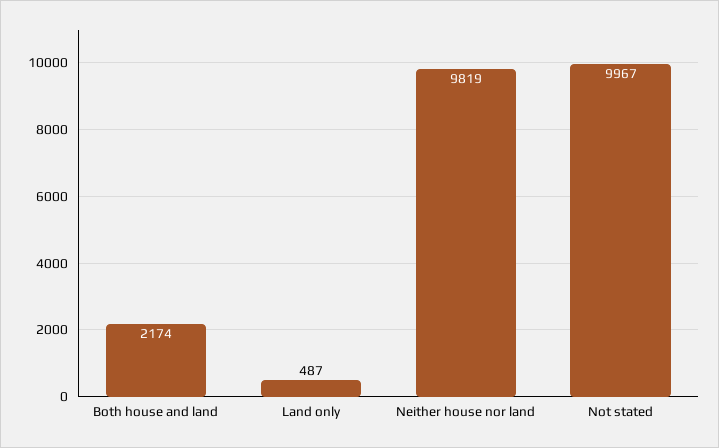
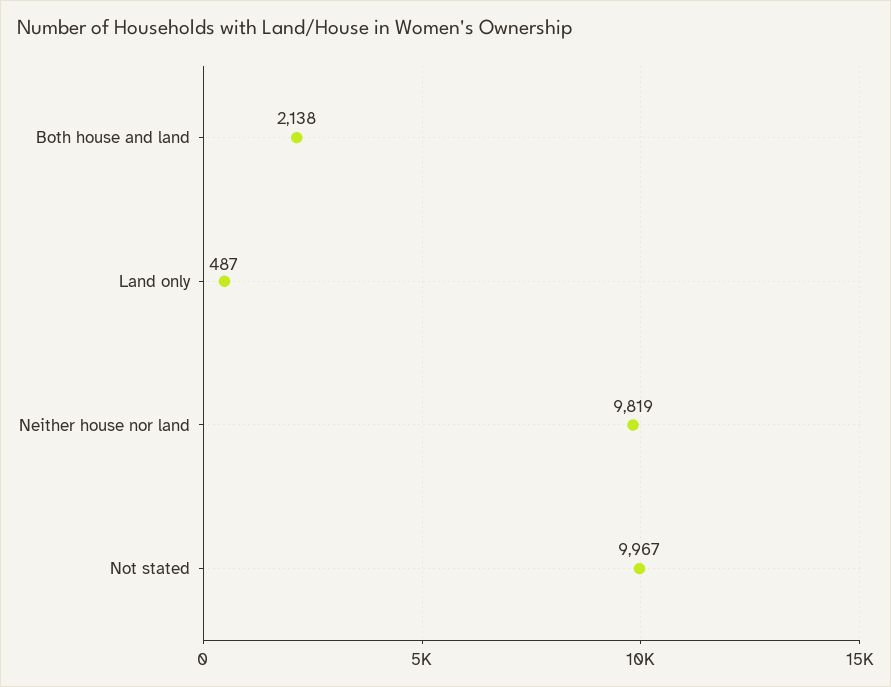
  {
-   "Both house and land": 2174,
+   "Both house and land": 2138,
    "Land only": 487,
    "Neither house nor land": 9819,
    "Not stated": 9967
  }

